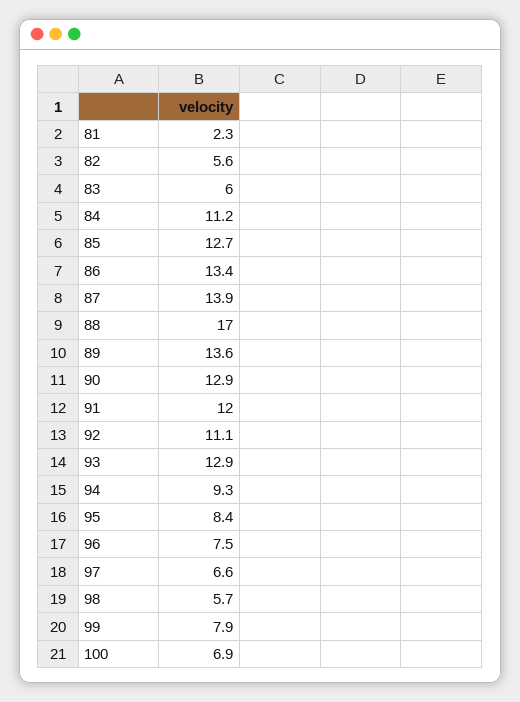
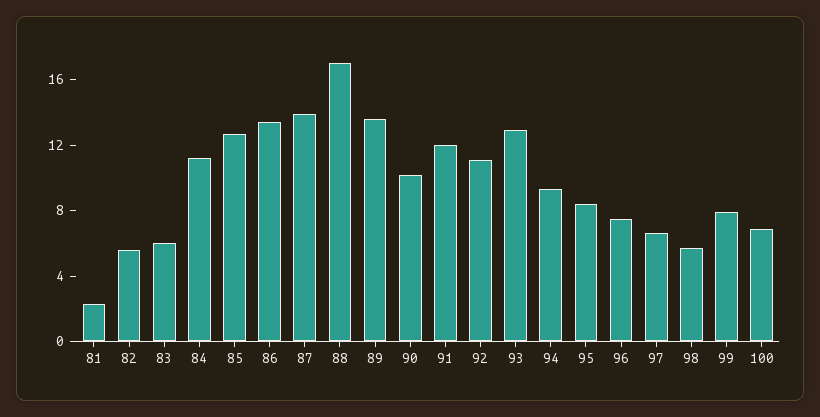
  {
    "81": 2.3,
    "82": 5.6,
    "83": 6,
    "84": 11.2,
    "85": 12.7,
    "86": 13.4,
    "87": 13.9,
    "88": 17,
    "89": 13.6,
-   "90": 12.9,
+   "90": 10,
    "91": 12,
    "92": 11.1,
    "93": 12.9,
    "94": 9.3,
    "95": 8.4,
    "96": 7.5,
    "97": 6.6,
    "98": 5.7,
    "99": 7.9,
    "100": 6.9
  }

